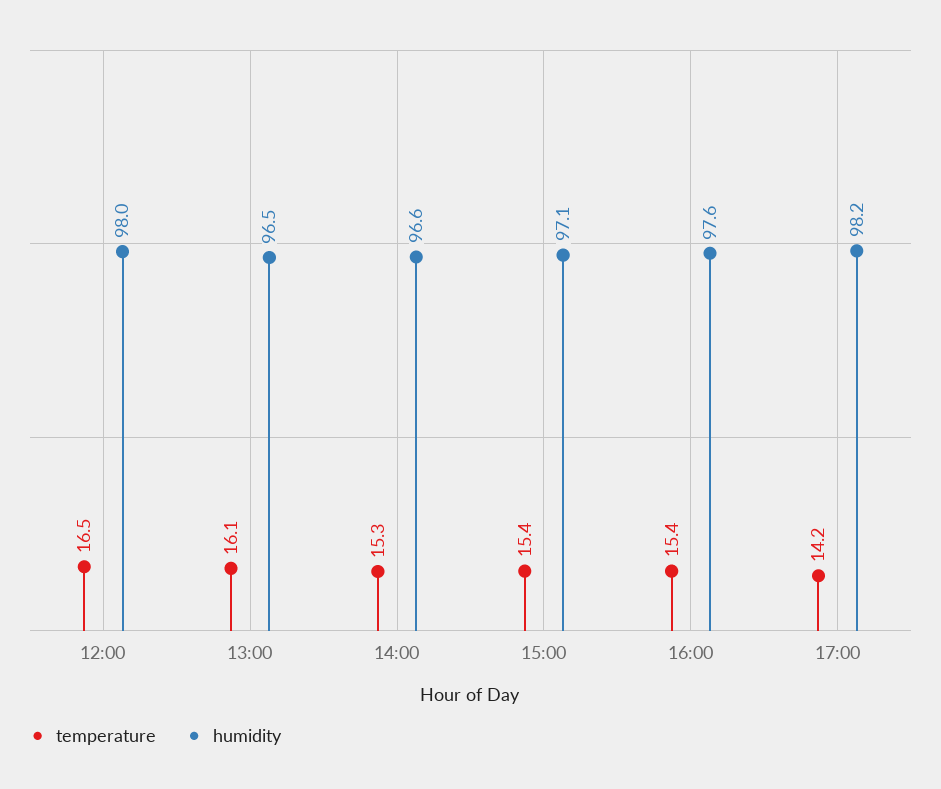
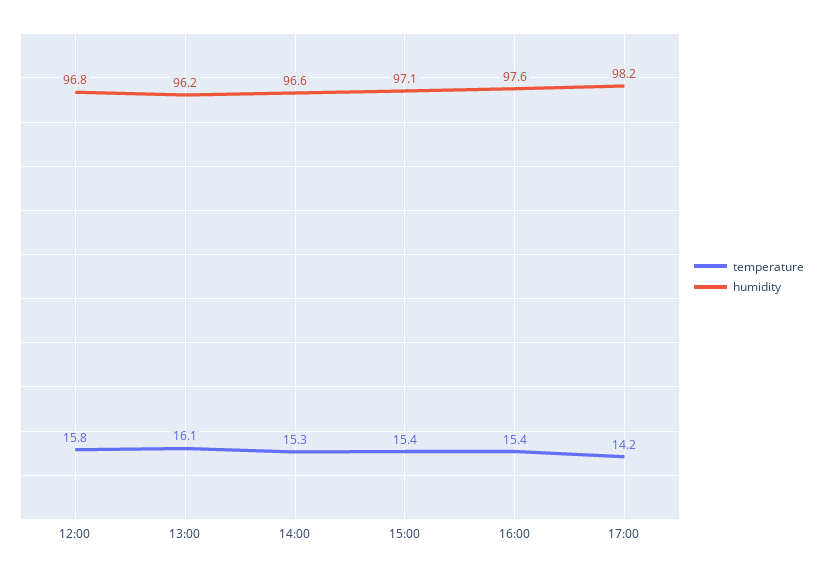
  {
    "temperature": {
-     "12:00": 16.5,
+     "12:00": 15.8,
      "13:00": 16.1,
      "14:00": 15.3,
      "15:00": 15.4,
      "16:00": 15.4,
      "17:00": 14.2
    },
    "humidity": {
-     "12:00": 98,
+     "12:00": 96.8,
-     "13:00": 96.5,
+     "13:00": 96.2,
      "14:00": 96.6,
      "15:00": 97.1,
      "16:00": 97.6,
      "17:00": 98.2
    }
  }

